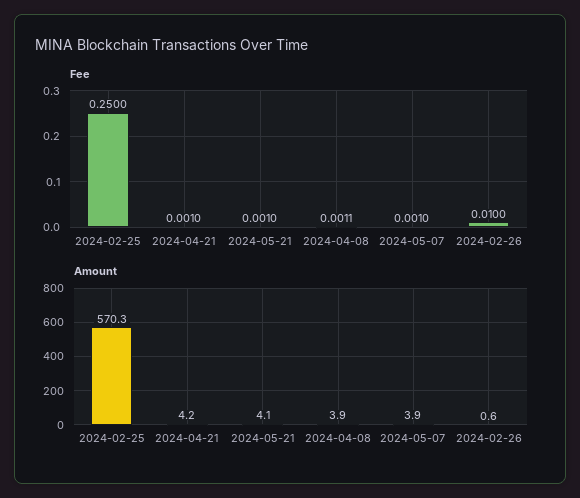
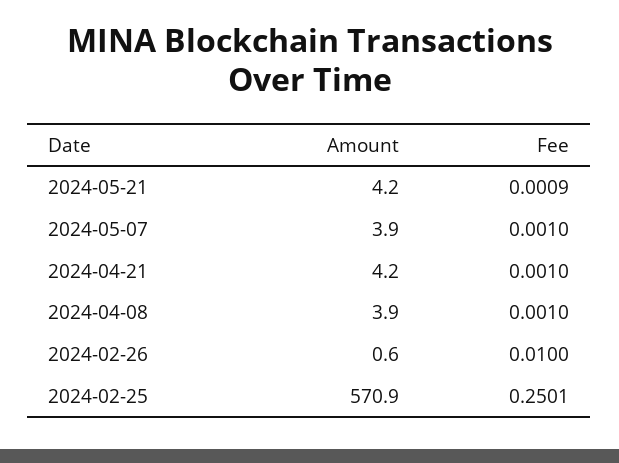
  {
    "Fee": {
-     "2024-02-25": 0.25,
+     "2024-02-25": 0.2501,
      "2024-04-21": 0.001,
-     "2024-05-21": 0.001,
+     "2024-05-21": 0.0009,
-     "2024-04-08": 0.0011,
+     "2024-04-08": 0.001,
      "2024-05-07": 0.001,
      "2024-02-26": 0.01
    },
    "Amount": {
-     "2024-02-25": 570.3,
+     "2024-02-25": 570.9,
      "2024-04-21": 4.2,
-     "2024-05-21": 4.1,
+     "2024-05-21": 4.2,
      "2024-04-08": 3.9,
      "2024-05-07": 3.9,
      "2024-02-26": 0.6
    }
  }

